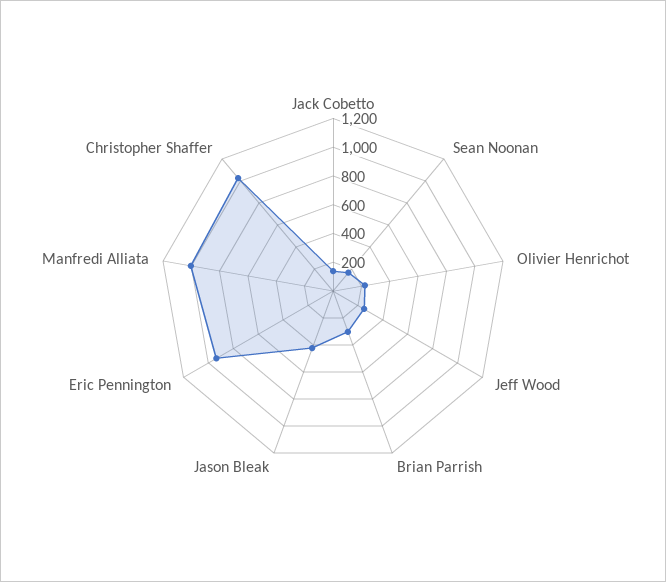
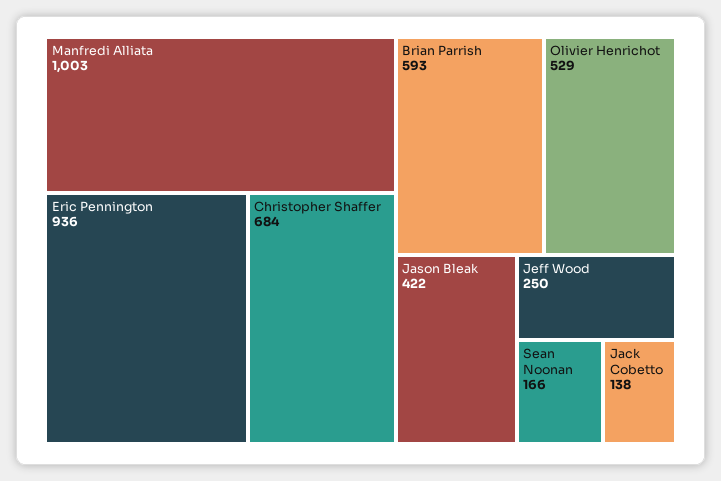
  {
    "Jack Cobetto": 138,
    "Sean Noonan": 166,
-   "Olivier Henrichot": 200,
+   "Olivier Henrichot": 529,
    "Jeff Wood": 250,
-   "Brian Parrish": 300,
+   "Brian Parrish": 593,
    "Jason Bleak": 422,
    "Eric Pennington": 936,
    "Manfredi Alliata": 1003,
-   "Christopher Shaffer": 1000
+   "Christopher Shaffer": 684
  }

